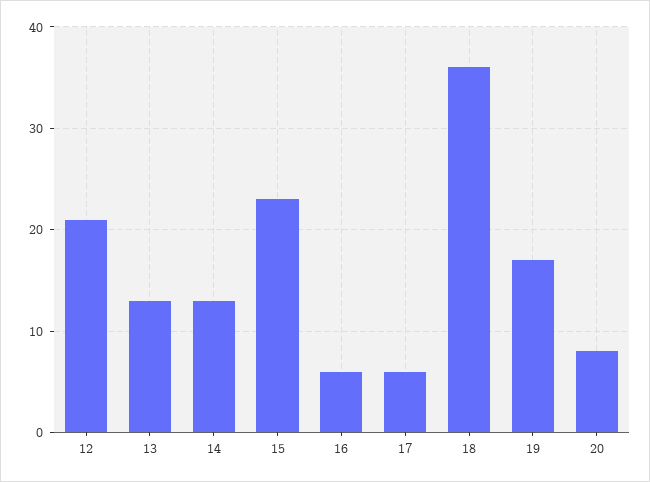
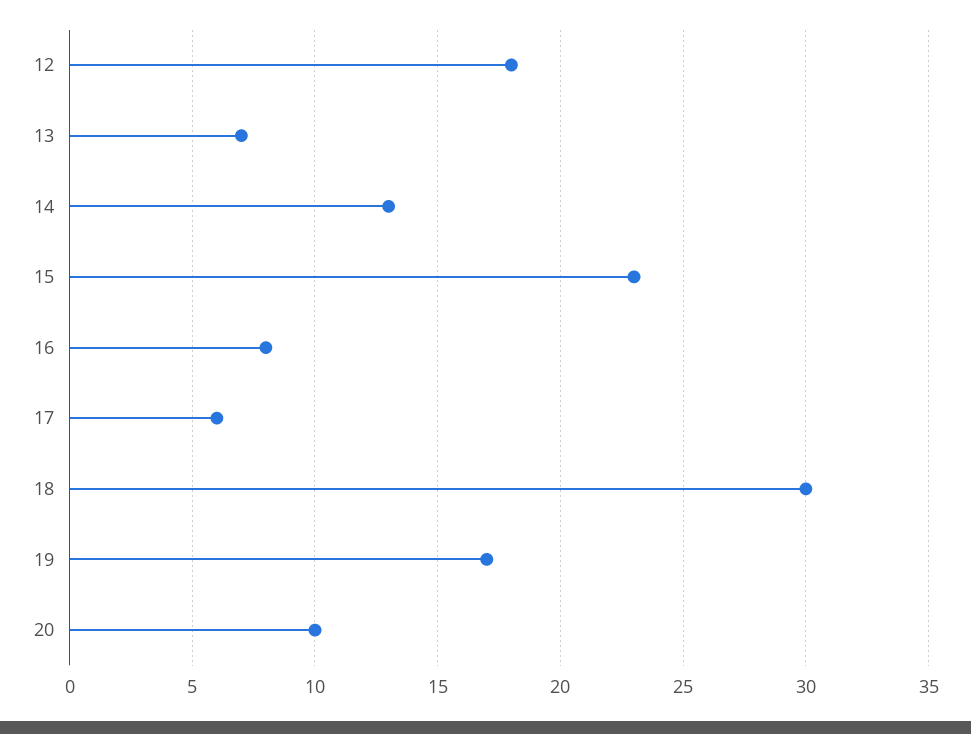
  {
-   "12": 21,
+   "12": 18,
-   "13": 13,
+   "13": 7,
    "14": 13,
    "15": 23,
-   "16": 6,
+   "16": 8,
    "17": 6,
-   "18": 36,
+   "18": 30,
    "19": 17,
-   "20": 8
+   "20": 10
  }

